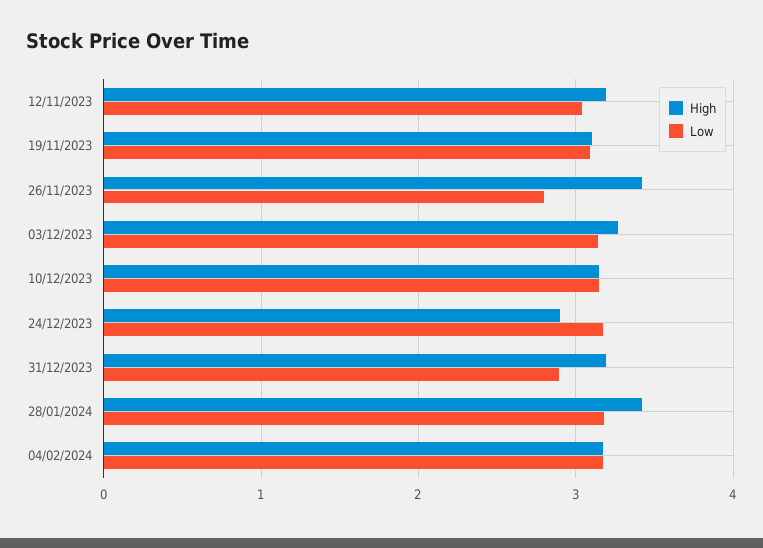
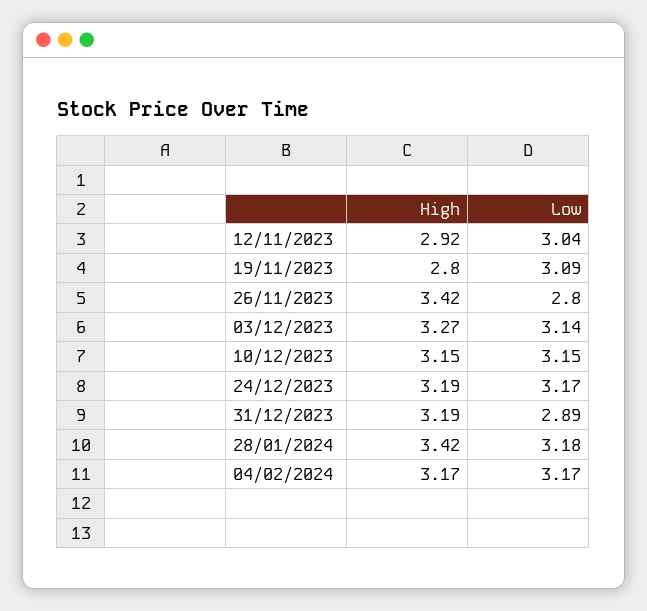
  {
    "High": {
-     "12/11/2023": 3.2,
+     "12/11/2023": 2.92,
-     "19/11/2023": 3.1,
+     "19/11/2023": 2.8,
      "26/11/2023": 3.42,
      "03/12/2023": 3.27,
      "10/12/2023": 3.15,
-     "24/12/2023": 2.9,
+     "24/12/2023": 3.19,
      "31/12/2023": 3.19,
      "28/01/2024": 3.42,
      "04/02/2024": 3.17
    },
    "Low": {
      "12/11/2023": 3.04,
      "19/11/2023": 3.09,
      "26/11/2023": 2.8,
      "03/12/2023": 3.14,
      "10/12/2023": 3.15,
      "24/12/2023": 3.17,
      "31/12/2023": 2.89,
      "28/01/2024": 3.18,
      "04/02/2024": 3.17
    }
  }

